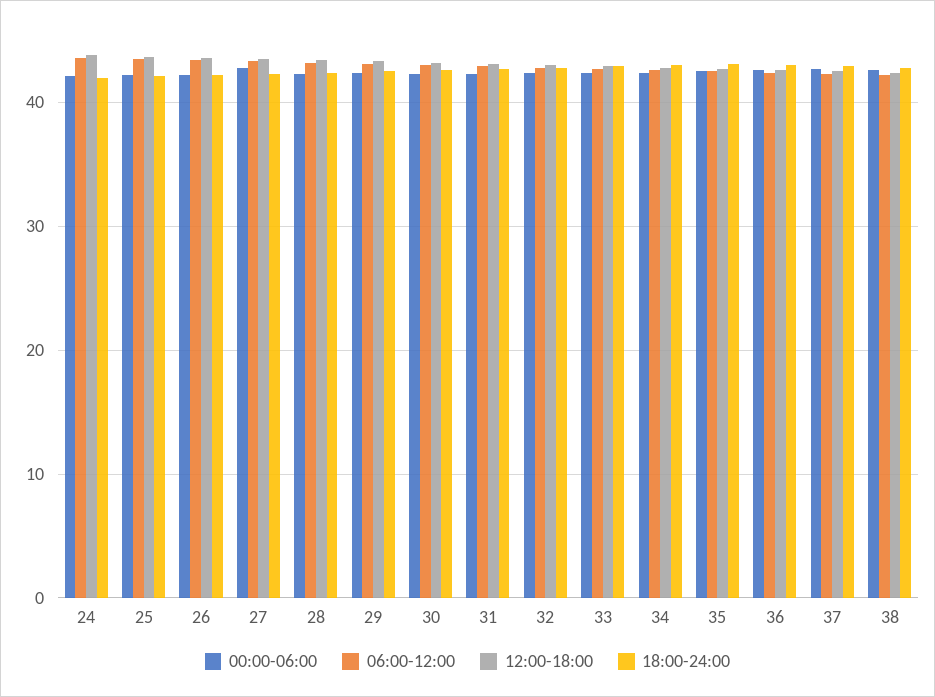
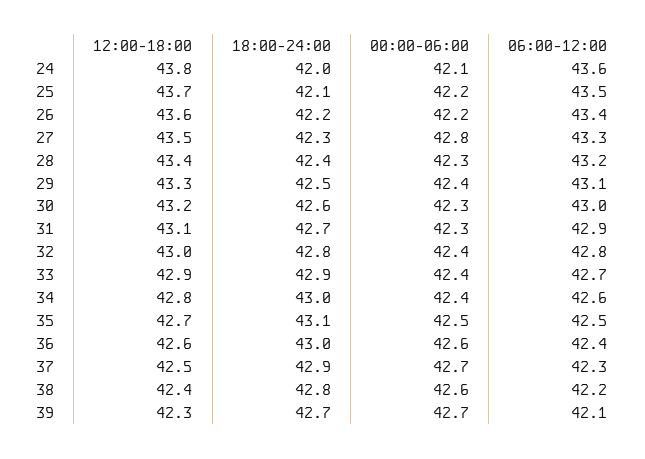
  {
    "00:00-06:00": {
      "24": 42.1,
      "25": 42.2,
      "26": 42.2,
      "27": 42.8,
      "28": 42.3,
      "29": 42.4,
      "30": 42.3,
      "31": 42.3,
      "32": 42.4,
      "33": 42.4,
      "34": 42.4,
      "35": 42.5,
      "36": 42.6,
      "37": 42.7,
-     "38": 42.6
+     "38": 42.6,
+     "39": 42.7
    },
    "06:00-12:00": {
      "24": 43.6,
      "25": 43.5,
      "26": 43.4,
      "27": 43.3,
      "28": 43.2,
      "29": 43.1,
      "30": 43,
      "31": 42.9,
      "32": 42.8,
      "33": 42.7,
      "34": 42.6,
      "35": 42.5,
      "36": 42.4,
      "37": 42.3,
-     "38": 42.2
+     "38": 42.2,
+     "39": 42.1
    },
    "12:00-18:00": {
      "24": 43.8,
      "25": 43.7,
      "26": 43.6,
      "27": 43.5,
      "28": 43.4,
      "29": 43.3,
      "30": 43.2,
      "31": 43.1,
      "32": 43,
      "33": 42.9,
      "34": 42.8,
      "35": 42.7,
      "36": 42.6,
      "37": 42.5,
-     "38": 42.4
+     "38": 42.4,
+     "39": 42.3
    },
    "18:00-24:00": {
      "24": 42,
      "25": 42.1,
      "26": 42.2,
      "27": 42.3,
      "28": 42.4,
      "29": 42.5,
      "30": 42.6,
      "31": 42.7,
      "32": 42.8,
      "33": 42.9,
      "34": 43,
      "35": 43.1,
      "36": 43,
      "37": 42.9,
-     "38": 42.8
+     "38": 42.8,
+     "39": 42.7
    }
  }

